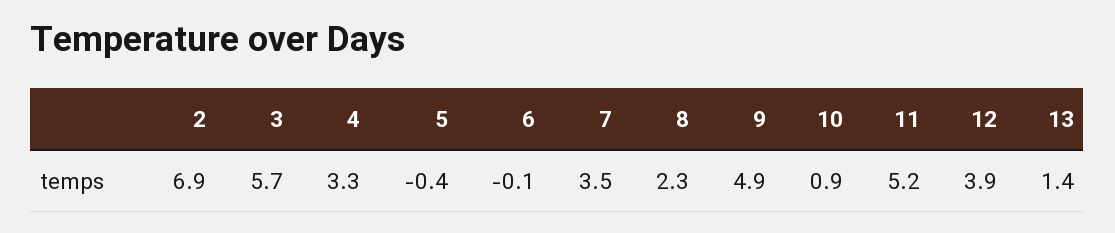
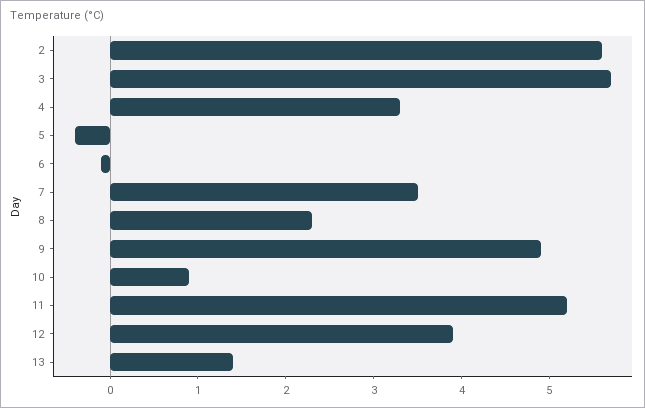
  {
-   "2": 6.9,
+   "2": 5.6,
    "3": 5.7,
    "4": 3.3,
    "5": -0.4,
    "6": -0.1,
    "7": 3.5,
    "8": 2.3,
    "9": 4.9,
    "10": 0.9,
    "11": 5.2,
    "12": 3.9,
    "13": 1.4
  }

